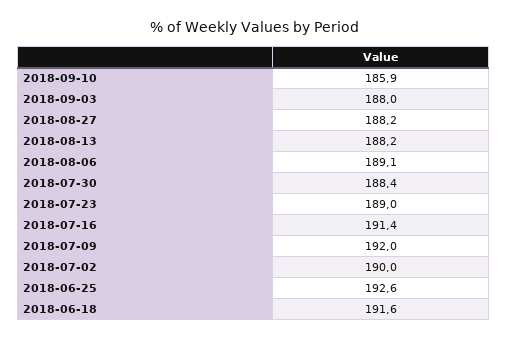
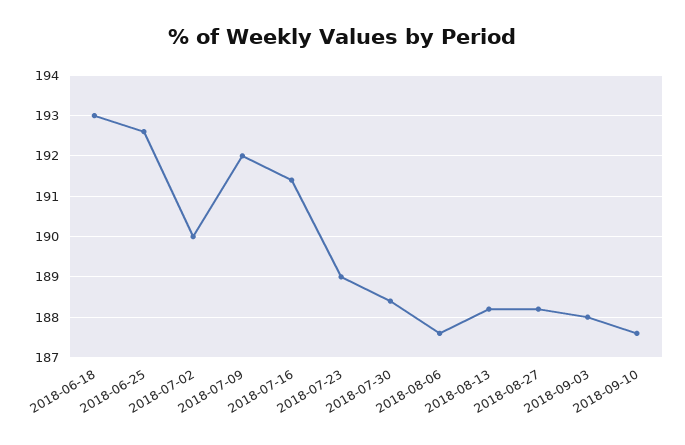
  {
-   "2018-09-10": 185.9,
+   "2018-09-10": 187.5,
    "2018-09-03": 188,
    "2018-08-27": 188.2,
    "2018-08-13": 188.2,
-   "2018-08-06": 189.1,
+   "2018-08-06": 187.5,
    "2018-07-30": 188.4,
    "2018-07-23": 189,
    "2018-07-16": 191.4,
    "2018-07-09": 192,
    "2018-07-02": 190,
    "2018-06-25": 192.6,
-   "2018-06-18": 191.6
+   "2018-06-18": 193
  }

